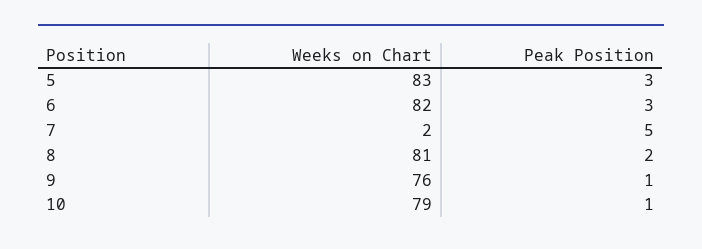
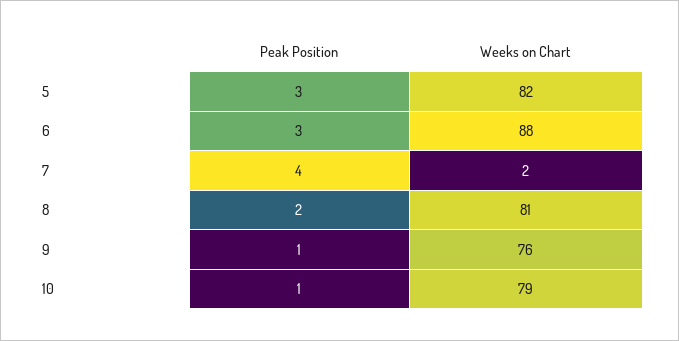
  {
    "Weeks on Chart": {
-     "5": 83,
+     "5": 82,
-     "6": 82,
+     "6": 88,
      "7": 2,
      "8": 81,
      "9": 76,
      "10": 79
    },
    "Peak Position": {
      "5": 3,
      "6": 3,
-     "7": 5,
+     "7": 4,
      "8": 2,
      "9": 1,
      "10": 1
    }
  }

